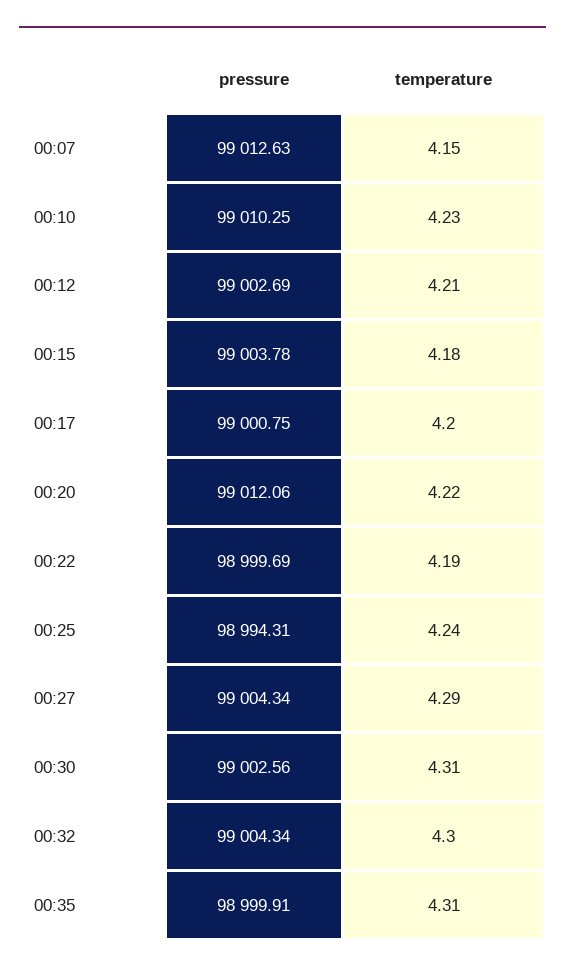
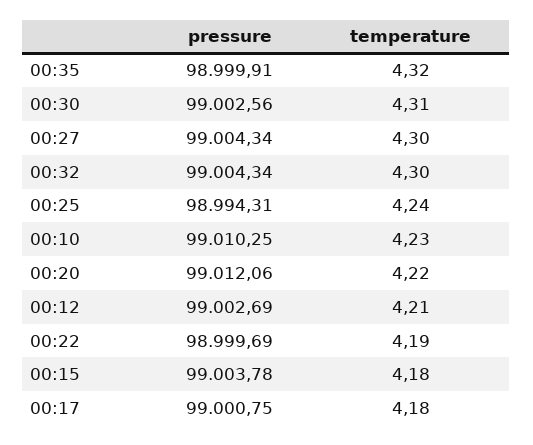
  {
    "pressure": {
-     "00:07": 99012.63,
      "00:10": 99010.25,
      "00:12": 99002.69,
      "00:15": 99003.78,
      "00:17": 99000.75,
      "00:20": 99012.06,
      "00:22": 98999.69,
      "00:25": 98994.31,
      "00:27": 99004.34,
      "00:30": 99002.56,
      "00:32": 99004.34,
      "00:35": 98999.91
    },
    "temperature": {
-     "00:07": 4.15,
      "00:10": 4.23,
      "00:12": 4.21,
      "00:15": 4.18,
-     "00:17": 4.2,
+     "00:17": 4.18,
      "00:20": 4.22,
      "00:22": 4.19,
      "00:25": 4.24,
-     "00:27": 4.29,
+     "00:27": 4.3,
      "00:30": 4.31,
      "00:32": 4.3,
-     "00:35": 4.31
+     "00:35": 4.32
    }
  }

